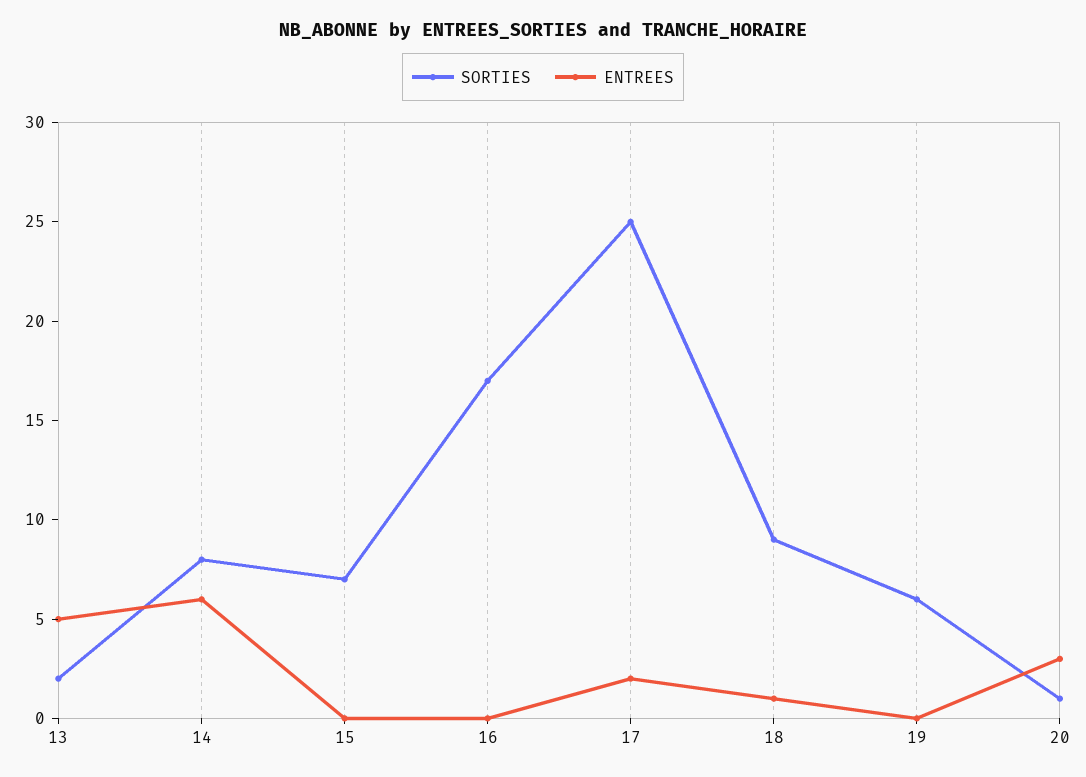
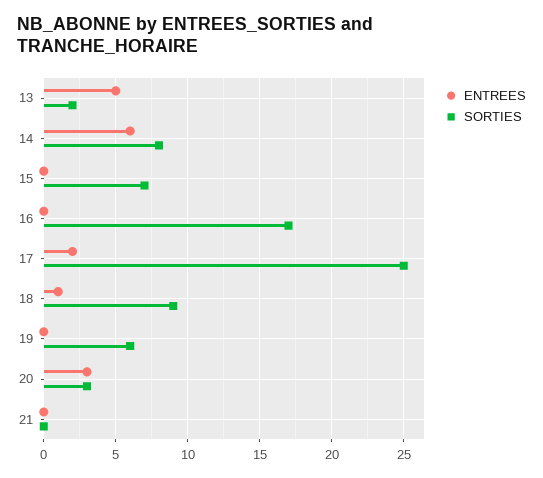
  {
    "SORTIES": {
      "13": 2,
      "14": 8,
      "15": 7,
      "16": 17,
      "17": 25,
      "18": 9,
      "19": 6,
-     "20": 1
+     "20": 3,
+     "21": 0
    },
    "ENTREES": {
      "13": 5,
      "14": 6,
      "15": 0,
      "16": 0,
      "17": 2,
      "18": 1,
      "19": 0,
-     "20": 3
+     "20": 3,
+     "21": 0
    }
  }

